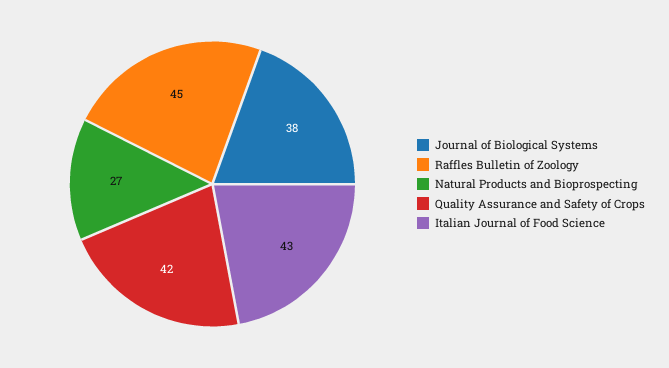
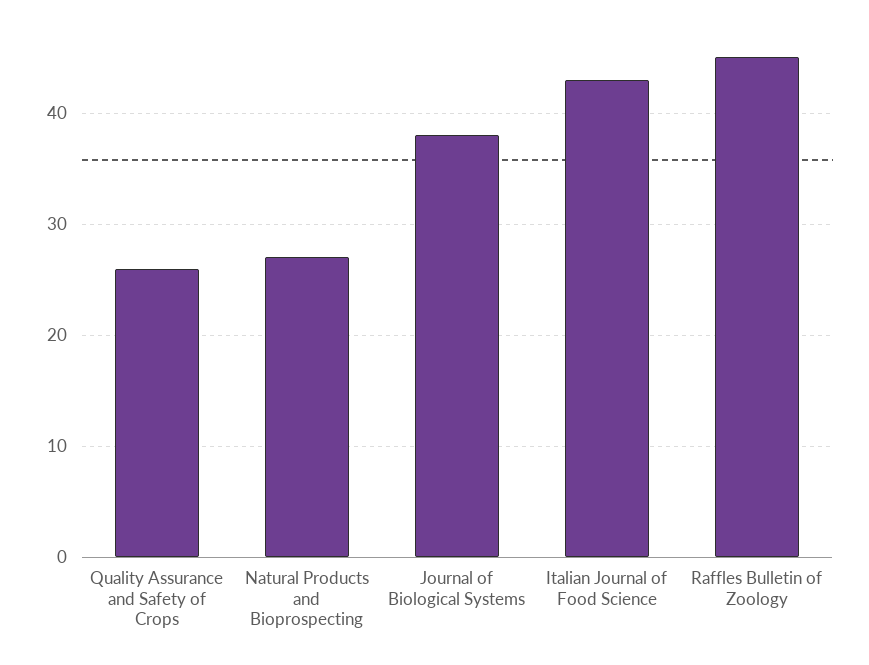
  {
    "Journal of Biological Systems": 38,
    "Raffles Bulletin of Zoology": 45,
    "Natural Products and Bioprospecting": 27,
-   "Quality Assurance and Safety of Crops": 42,
+   "Quality Assurance and Safety of Crops": 26,
    "Italian Journal of Food Science": 43
  }

